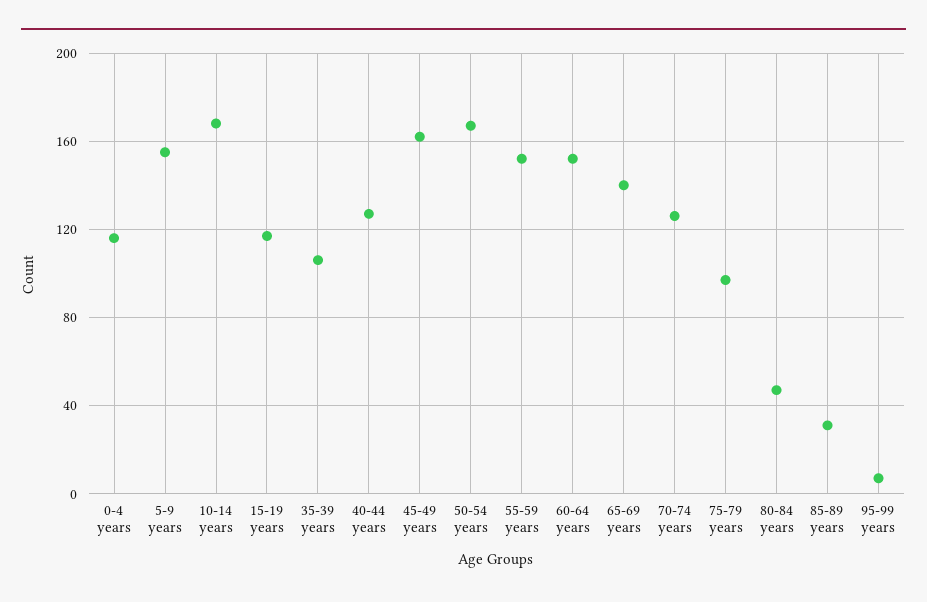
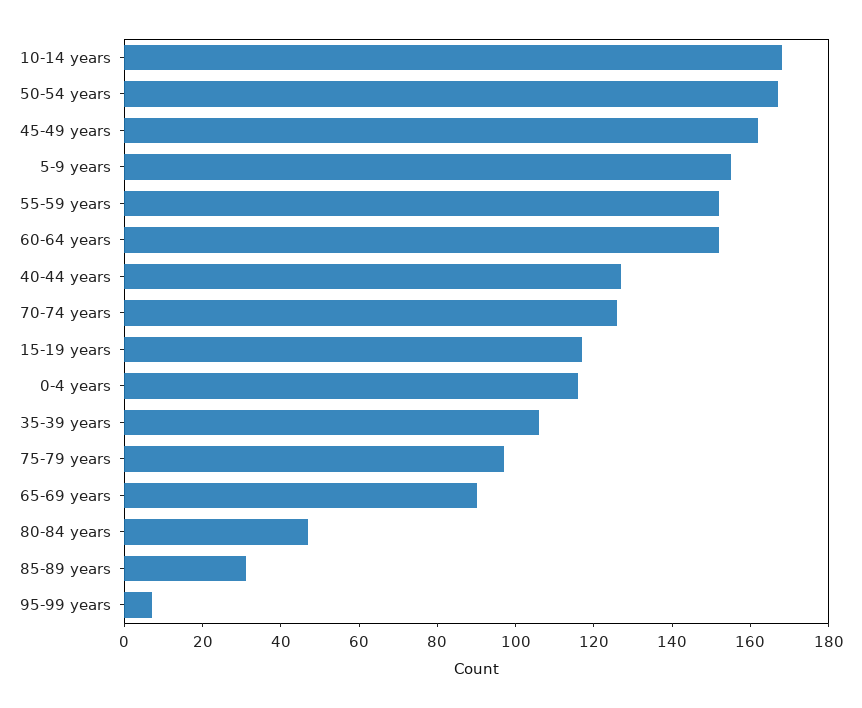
  {
    "0-4 years": 115,
    "5-9 years": 155,
    "10-14 years": 170,
    "15-19 years": 115,
    "35-39 years": 105,
    "40-44 years": 125,
    "45-49 years": 160,
    "50-54 years": 165,
    "55-59 years": 150,
    "60-64 years": 150,
-   "65-69 years": 140,
+   "65-69 years": 90,
    "70-74 years": 125,
    "75-79 years": 95,
    "80-84 years": 45,
    "85-89 years": 30,
    "95-99 years": 5
  }

